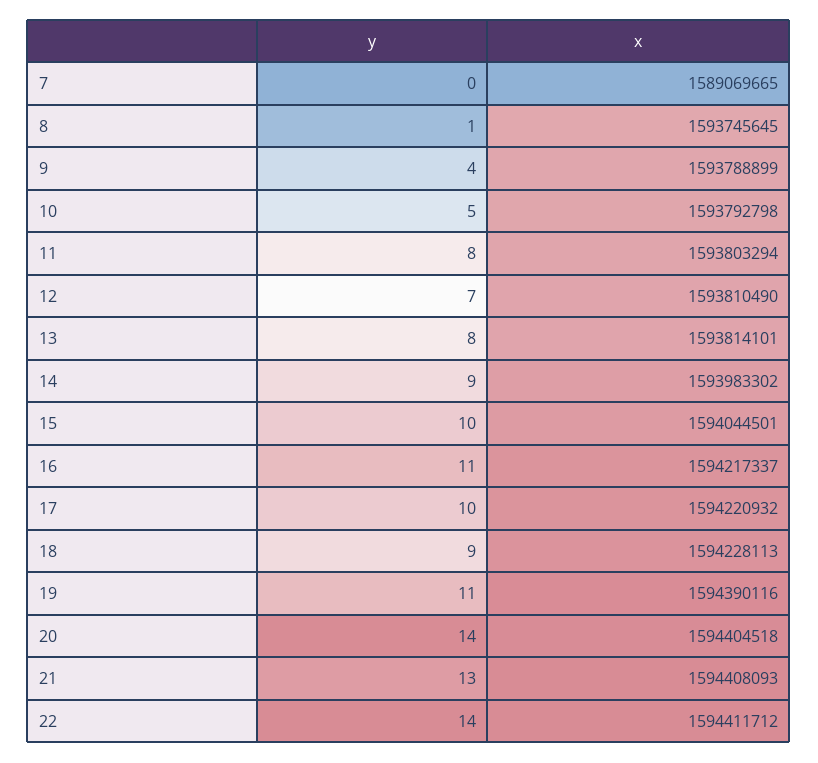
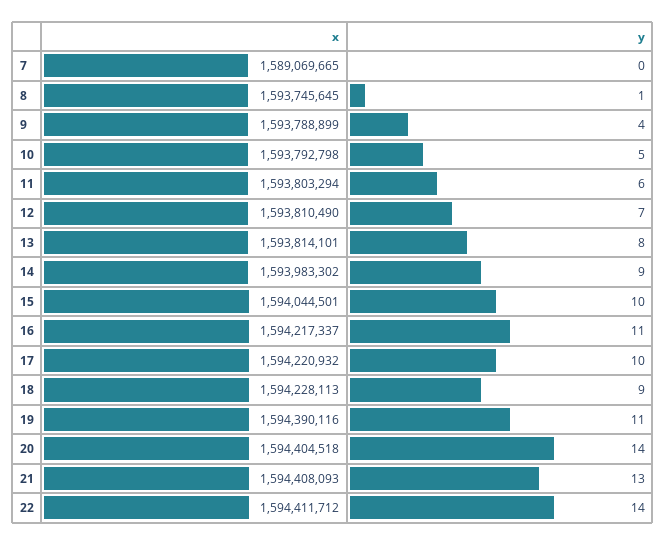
  {
    "y": {
      "7": 0,
      "8": 1,
      "9": 4,
      "10": 5,
-     "11": 8,
+     "11": 6,
      "12": 7,
      "13": 8,
      "14": 9,
      "15": 10,
      "16": 11,
      "17": 10,
      "18": 9,
      "19": 11,
      "20": 14,
      "21": 13,
      "22": 14
    },
    "x": {
      "7": 1589069665,
      "8": 1593745645,
      "9": 1593788899,
      "10": 1593792798,
      "11": 1593803294,
      "12": 1593810490,
      "13": 1593814101,
      "14": 1593983302,
      "15": 1594044501,
      "16": 1594217337,
      "17": 1594220932,
      "18": 1594228113,
      "19": 1594390116,
      "20": 1594404518,
      "21": 1594408093,
      "22": 1594411712
    }
  }

